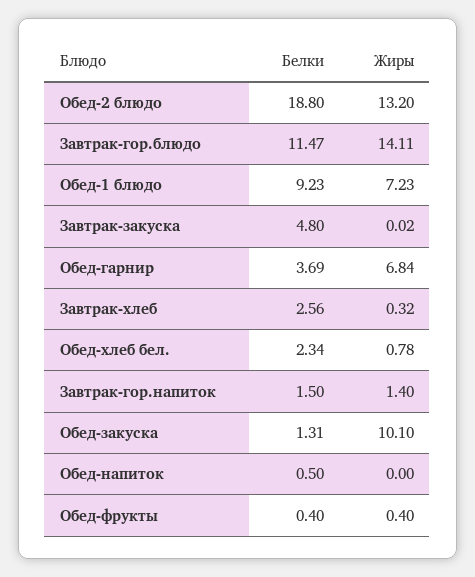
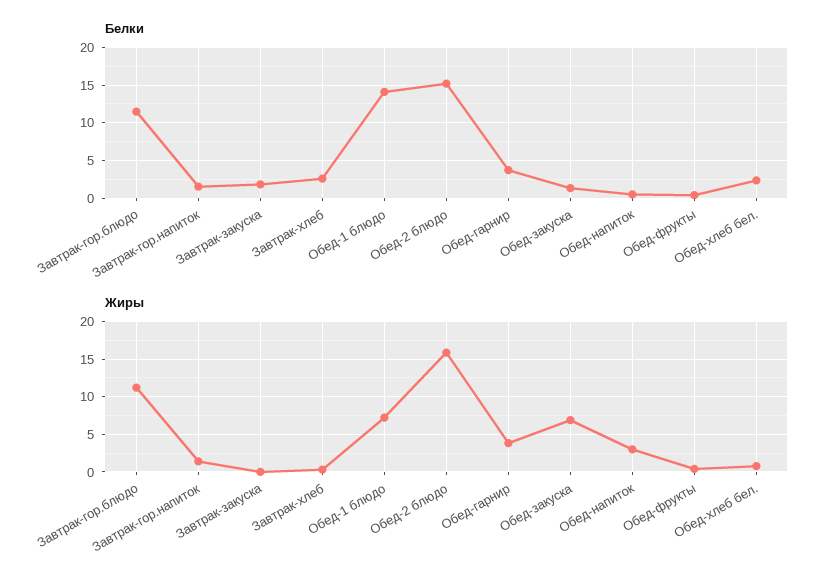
  {
    "Белки": {
-     "Обед-2 блюдо": 18.8,
+     "Обед-2 блюдо": 15,
      "Завтрак-гор.блюдо": 11.47,
-     "Обед-1 блюдо": 9.23,
+     "Обед-1 блюдо": 14,
-     "Завтрак-закуска": 4.8,
+     "Завтрак-закуска": 2,
      "Обед-гарнир": 3.69,
      "Завтрак-хлеб": 2.56,
      "Обед-хлеб бел.": 2.34,
      "Завтрак-гор.напиток": 1.5,
      "Обед-закуска": 1.31,
      "Обед-напиток": 0.5,
      "Обед-фрукты": 0.4
    },
    "Жиры": {
-     "Обед-2 блюдо": 13.2,
+     "Обед-2 блюдо": 16,
-     "Завтрак-гор.блюдо": 14.11,
+     "Завтрак-гор.блюдо": 11,
      "Обед-1 блюдо": 7.23,
      "Завтрак-закуска": 0.02,
-     "Обед-гарнир": 6.84,
+     "Обед-гарнир": 4,
      "Завтрак-хлеб": 0.32,
      "Обед-хлеб бел.": 0.78,
      "Завтрак-гор.напиток": 1.4,
-     "Обед-закуска": 10.1,
+     "Обед-закуска": 7,
-     "Обед-напиток": 0,
+     "Обед-напиток": 3,
      "Обед-фрукты": 0.4
    }
  }

